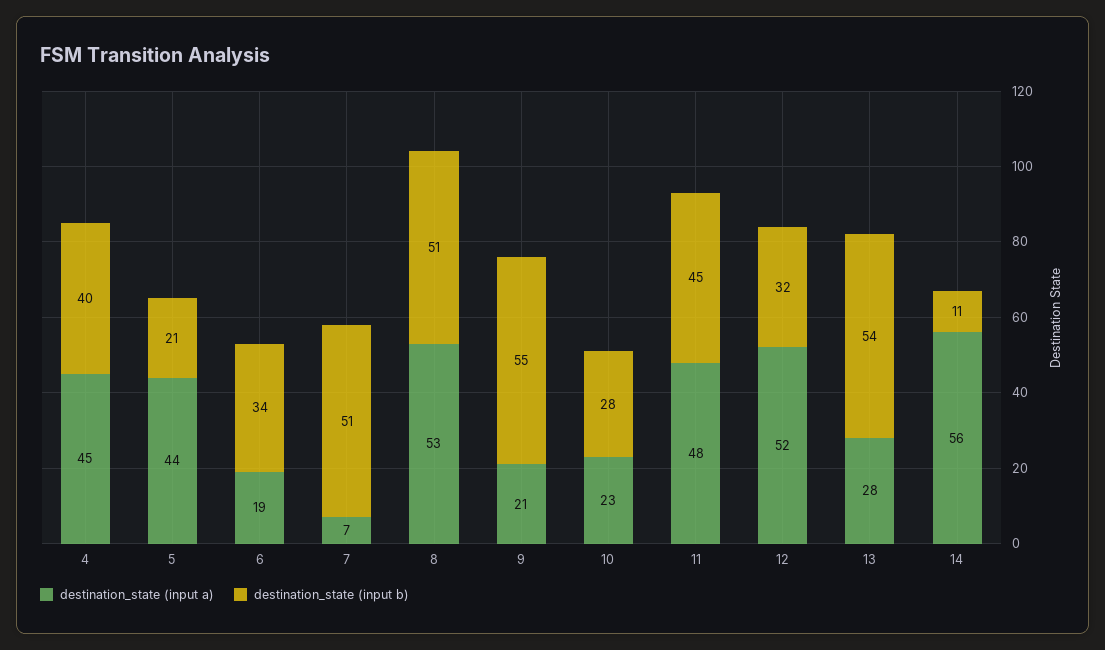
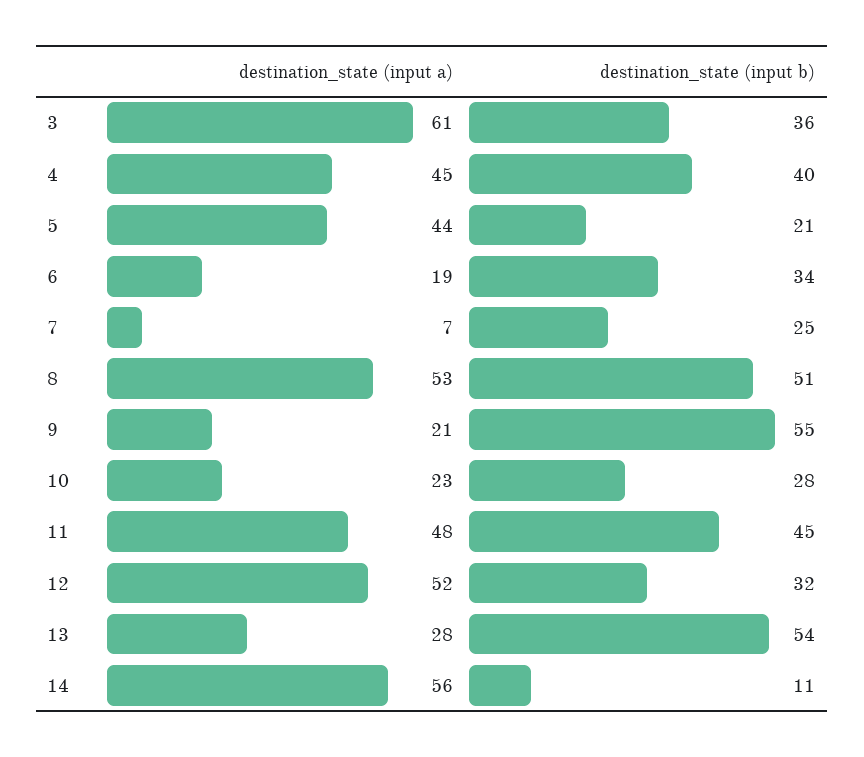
  {
    "destination_state (input a)": {
      "4": 45,
      "5": 44,
      "6": 19,
      "7": 7,
      "8": 53,
      "9": 21,
      "10": 23,
      "11": 48,
      "12": 52,
      "13": 28,
-     "14": 56
+     "14": 56,
+     "3": 61
    },
    "destination_state (input b)": {
      "4": 40,
      "5": 21,
      "6": 34,
-     "7": 51,
+     "7": 25,
      "8": 51,
      "9": 55,
      "10": 28,
      "11": 45,
      "12": 32,
      "13": 54,
-     "14": 11
+     "14": 11,
+     "3": 36
    }
  }

